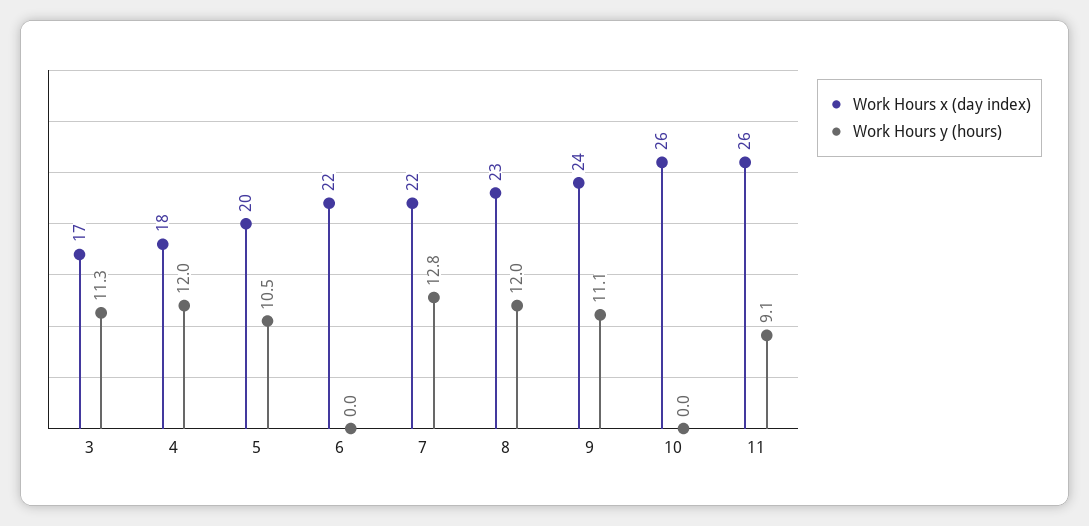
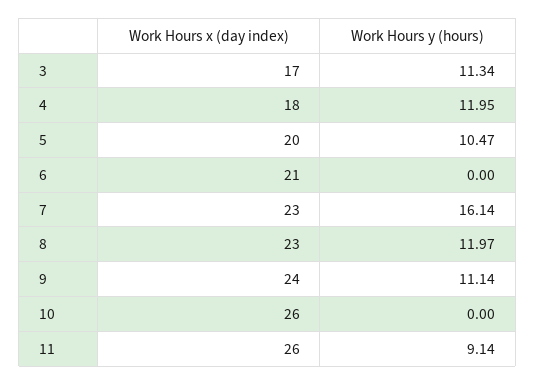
  {
    "Work Hours x (day index)": {
      "3": 17,
      "4": 18,
      "5": 20,
-     "6": 22,
+     "6": 21,
-     "7": 22,
+     "7": 23,
      "8": 23,
      "9": 24,
      "10": 26,
      "11": 26
    },
    "Work Hours y (hours)": {
      "3": 11.34,
      "4": 11.95,
      "5": 10.47,
      "6": 0,
-     "7": 12.8,
+     "7": 16.14,
      "8": 11.97,
      "9": 11.14,
      "10": 0,
      "11": 9.14
    }
  }

